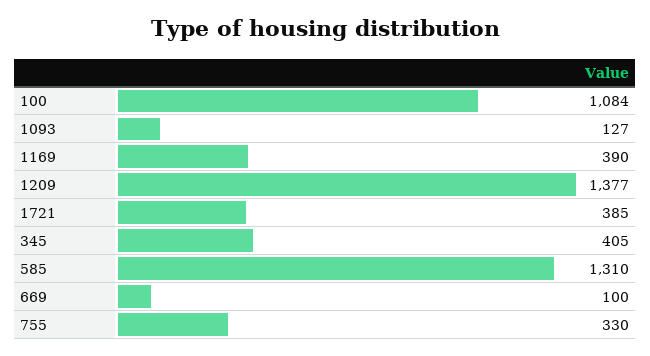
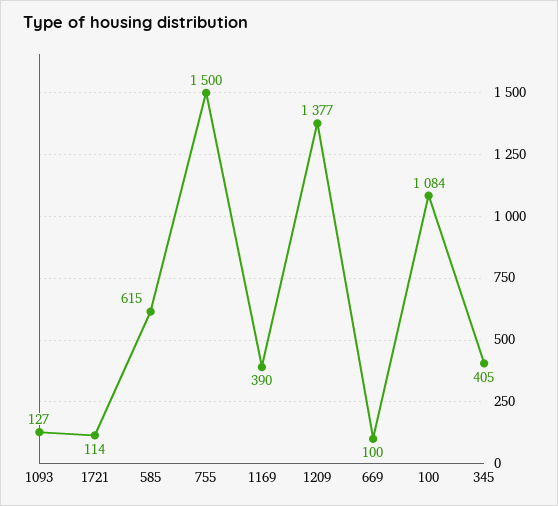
  {
    "100": 1084,
    "1093": 127,
    "1169": 390,
    "1209": 1377,
-   "1721": 385,
+   "1721": 114,
    "345": 405,
-   "585": 1310,
+   "585": 615,
    "669": 100,
-   "755": 330
+   "755": 1500
  }

